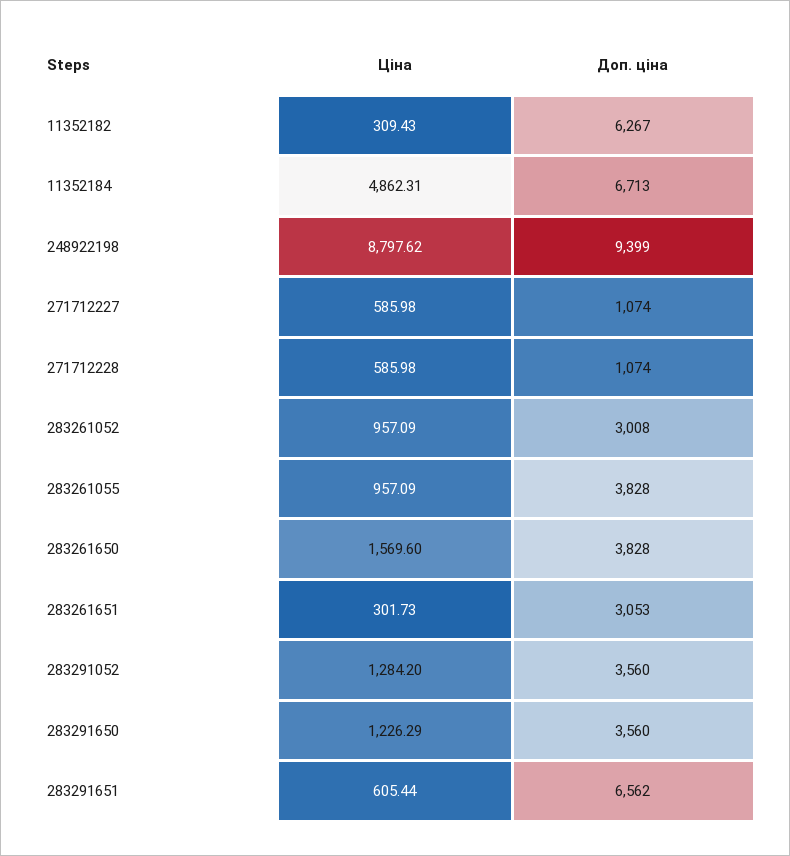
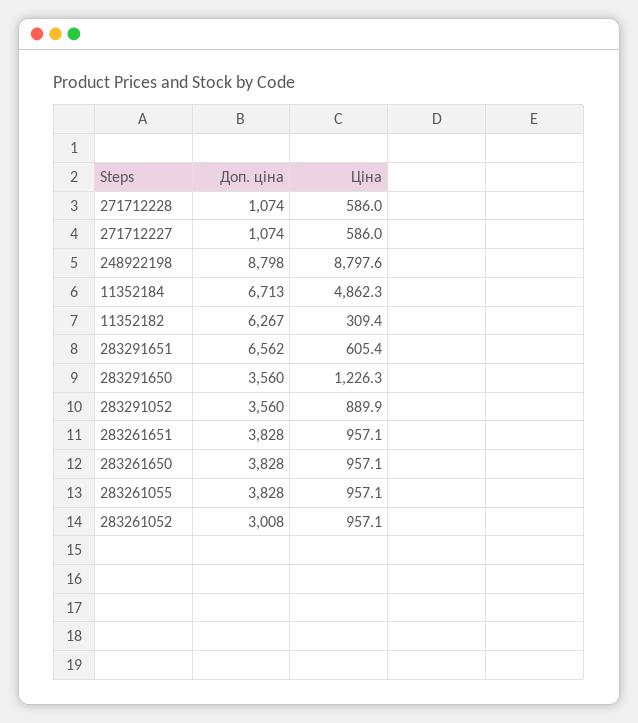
  {
    "Ціна": {
      "11352182": 309.43,
      "11352184": 4862.31,
      "248922198": 8797.62,
      "271712227": 585.98,
      "271712228": 585.98,
      "283261052": 957.09,
      "283261055": 957.09,
-     "283261650": 1569.6,
+     "283261650": 957.1,
-     "283261651": 301.73,
+     "283261651": 957.1,
-     "283291052": 1284.2,
+     "283291052": 889.9,
      "283291650": 1226.29,
      "283291651": 605.44
    },
    "Доп. ціна": {
      "11352182": 6267,
      "11352184": 6713,
-     "248922198": 9399,
+     "248922198": 8798,
      "271712227": 1074,
      "271712228": 1074,
      "283261052": 3008,
      "283261055": 3828,
      "283261650": 3828,
-     "283261651": 3053,
+     "283261651": 3828,
      "283291052": 3560,
      "283291650": 3560,
      "283291651": 6562
    }
  }

